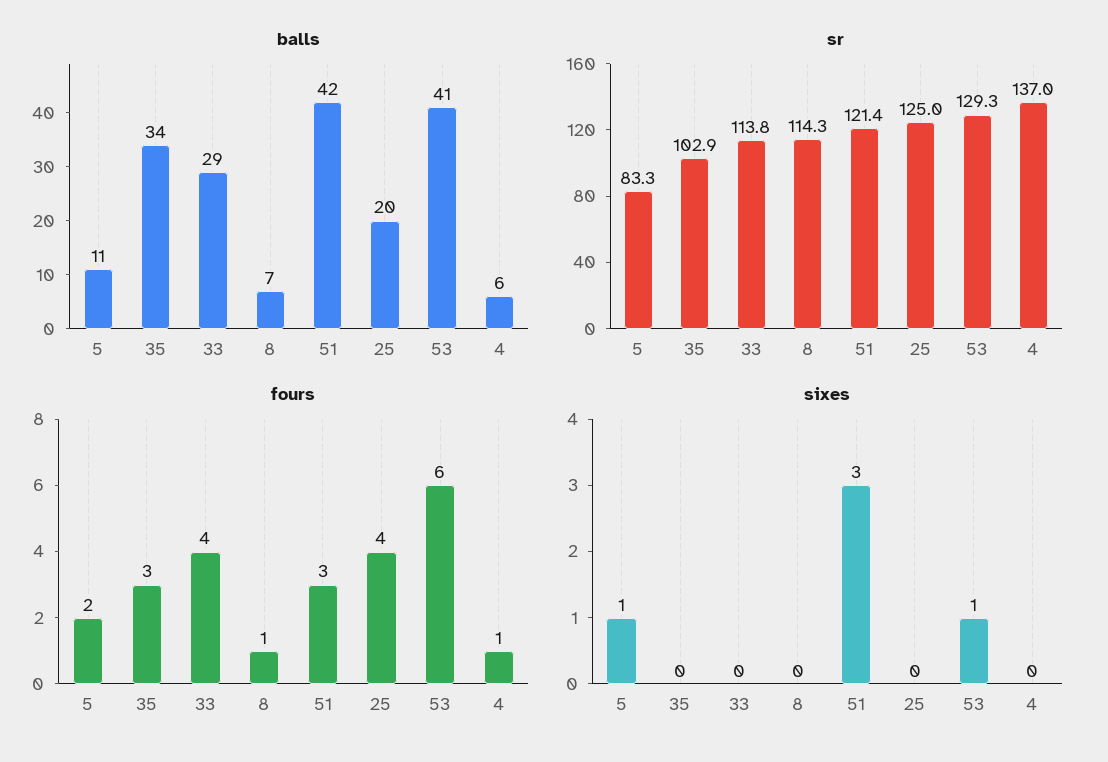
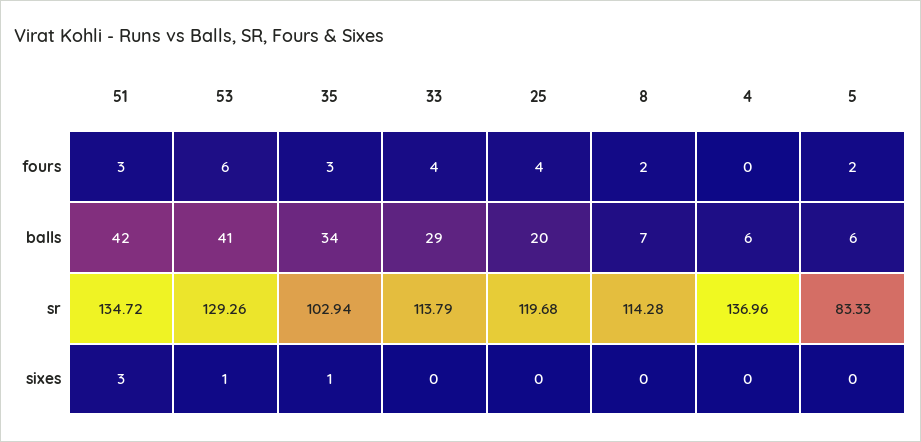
  {
    "balls": {
-     "5": 11,
+     "5": 6,
      "35": 34,
      "33": 29,
      "8": 7,
      "51": 42,
      "25": 20,
      "53": 41,
      "4": 6
    },
    "sr": {
      "5": 83.33,
      "35": 102.94,
      "33": 113.79,
      "8": 114.28,
-     "51": 121.4,
+     "51": 134.72,
-     "25": 125,
+     "25": 119.68,
      "53": 129.26,
      "4": 136.96
    },
    "fours": {
      "5": 2,
      "35": 3,
      "33": 4,
-     "8": 1,
+     "8": 2,
      "51": 3,
      "25": 4,
      "53": 6,
-     "4": 1
+     "4": 0
    },
    "sixes": {
-     "5": 1,
+     "5": 0,
-     "35": 0,
+     "35": 1,
      "33": 0,
      "8": 0,
      "51": 3,
      "25": 0,
      "53": 1,
      "4": 0
    }
  }

